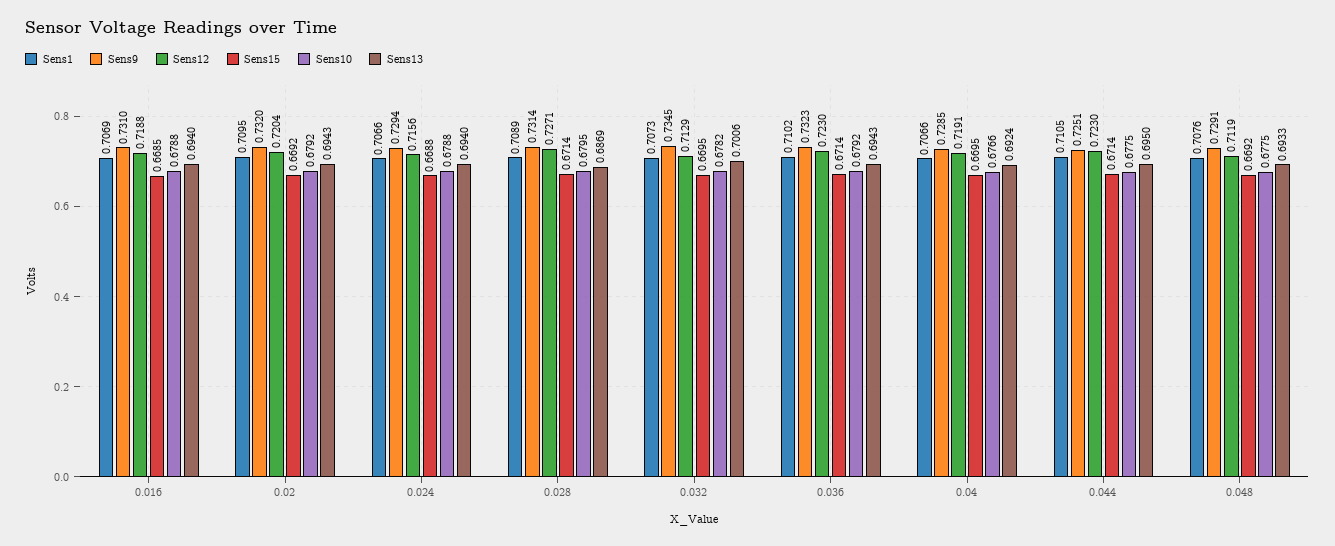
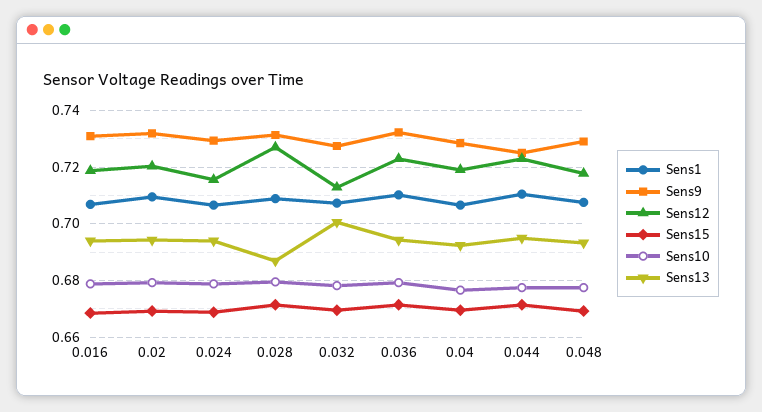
  {
    "Sens1": {
      "0.016": 0.7069,
      "0.02": 0.7095,
      "0.024": 0.7066,
      "0.028": 0.7089,
      "0.032": 0.7073,
      "0.036": 0.7102,
      "0.04": 0.7066,
      "0.044": 0.7105,
      "0.048": 0.7076
    },
    "Sens9": {
      "0.016": 0.731,
      "0.02": 0.732,
      "0.024": 0.7294,
      "0.028": 0.7314,
-     "0.032": 0.7345,
+     "0.032": 0.7275,
      "0.036": 0.7323,
      "0.04": 0.7285,
      "0.044": 0.7251,
      "0.048": 0.7291
    },
    "Sens12": {
      "0.016": 0.7188,
      "0.02": 0.7204,
      "0.024": 0.7156,
      "0.028": 0.7271,
      "0.032": 0.7129,
      "0.036": 0.723,
      "0.04": 0.7191,
      "0.044": 0.723,
-     "0.048": 0.7119
+     "0.048": 0.7175
    },
    "Sens15": {
      "0.016": 0.6685,
      "0.02": 0.6692,
      "0.024": 0.6688,
      "0.028": 0.6714,
      "0.032": 0.6695,
      "0.036": 0.6714,
      "0.04": 0.6695,
      "0.044": 0.6714,
      "0.048": 0.6692
    },
    "Sens10": {
      "0.016": 0.6788,
      "0.02": 0.6792,
      "0.024": 0.6788,
      "0.028": 0.6795,
      "0.032": 0.6782,
      "0.036": 0.6792,
      "0.04": 0.6766,
      "0.044": 0.6775,
      "0.048": 0.6775
    },
    "Sens13": {
      "0.016": 0.694,
      "0.02": 0.6943,
      "0.024": 0.694,
      "0.028": 0.6869,
      "0.032": 0.7006,
      "0.036": 0.6943,
      "0.04": 0.6924,
      "0.044": 0.695,
      "0.048": 0.6933
    }
  }

